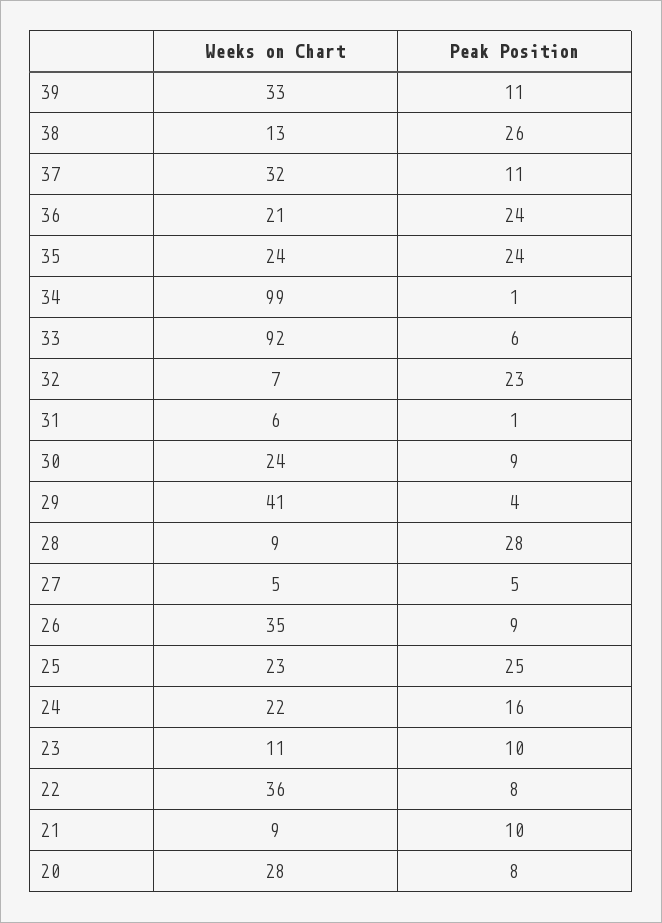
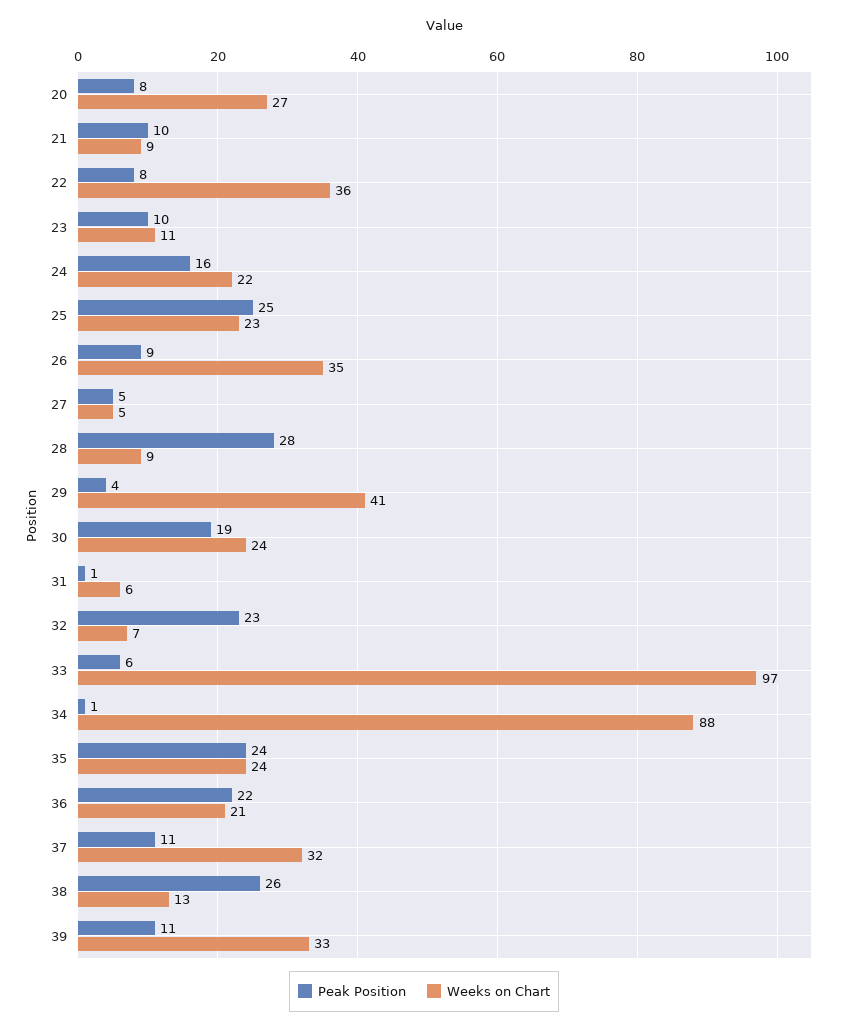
  {
    "Weeks on Chart": {
      "39": 33,
      "38": 13,
      "37": 32,
      "36": 21,
      "35": 24,
-     "34": 99,
+     "34": 88,
-     "33": 92,
+     "33": 97,
      "32": 7,
      "31": 6,
      "30": 24,
      "29": 41,
      "28": 9,
      "27": 5,
      "26": 35,
      "25": 23,
      "24": 22,
      "23": 11,
      "22": 36,
      "21": 9,
-     "20": 28
+     "20": 27
    },
    "Peak Position": {
      "39": 11,
      "38": 26,
      "37": 11,
-     "36": 24,
+     "36": 22,
      "35": 24,
      "34": 1,
      "33": 6,
      "32": 23,
      "31": 1,
-     "30": 9,
+     "30": 19,
      "29": 4,
      "28": 28,
      "27": 5,
      "26": 9,
      "25": 25,
      "24": 16,
      "23": 10,
      "22": 8,
      "21": 10,
      "20": 8
    }
  }

